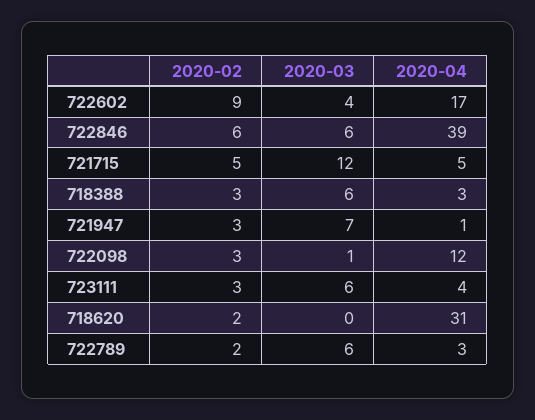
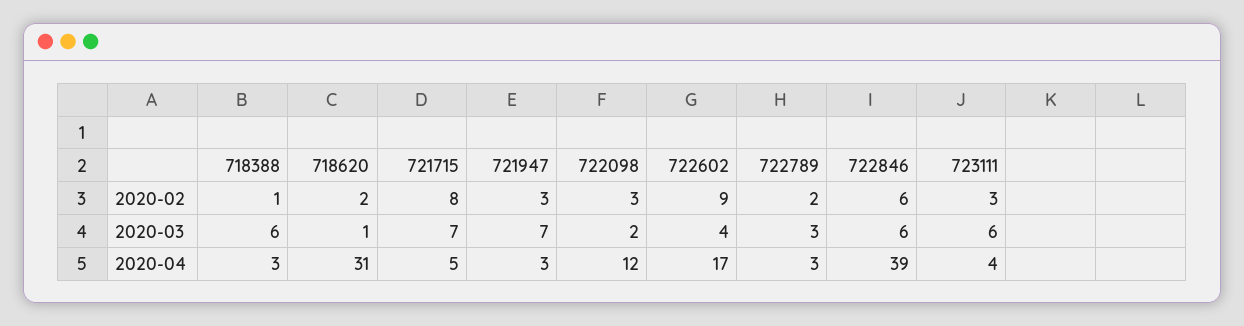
  {
    "2020-02": {
      "722602": 9,
      "722846": 6,
-     "721715": 5,
+     "721715": 8,
-     "718388": 3,
+     "718388": 1,
      "721947": 3,
      "722098": 3,
      "723111": 3,
      "718620": 2,
      "722789": 2
    },
    "2020-03": {
      "722602": 4,
      "722846": 6,
-     "721715": 12,
+     "721715": 7,
      "718388": 6,
      "721947": 7,
-     "722098": 1,
+     "722098": 2,
      "723111": 6,
-     "718620": 0,
+     "718620": 1,
-     "722789": 6
+     "722789": 3
    },
    "2020-04": {
      "722602": 17,
      "722846": 39,
      "721715": 5,
      "718388": 3,
-     "721947": 1,
+     "721947": 3,
      "722098": 12,
      "723111": 4,
      "718620": 31,
      "722789": 3
    }
  }

